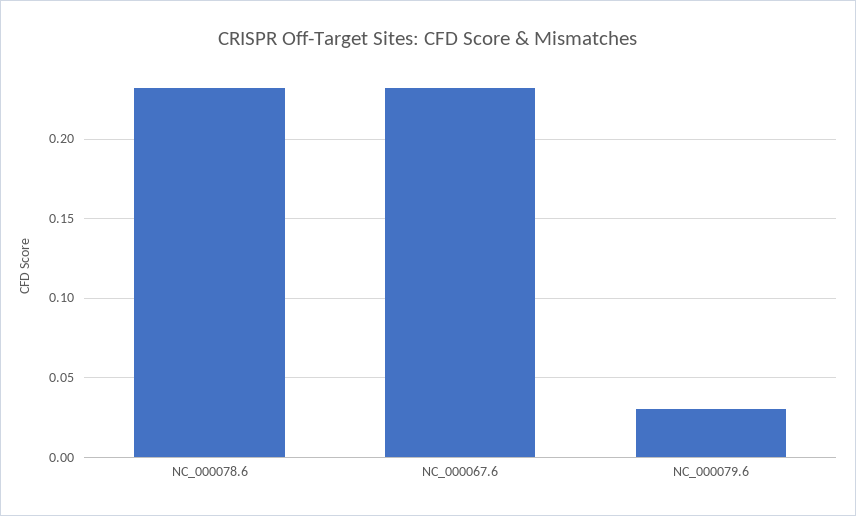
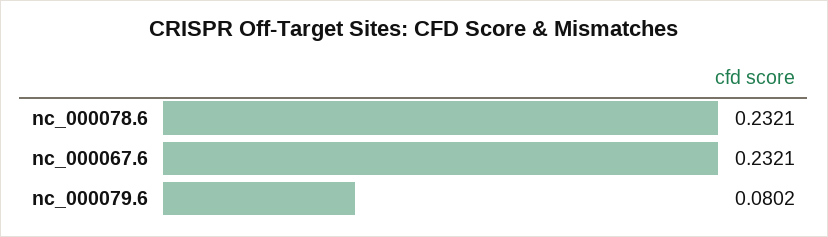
  {
    "NC_000078.6": 0.2321,
    "NC_000067.6": 0.2321,
-   "NC_000079.6": 0.03
+   "NC_000079.6": 0.0802
  }

